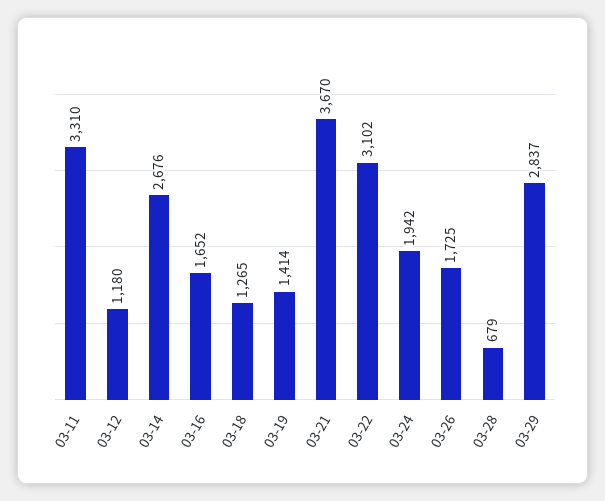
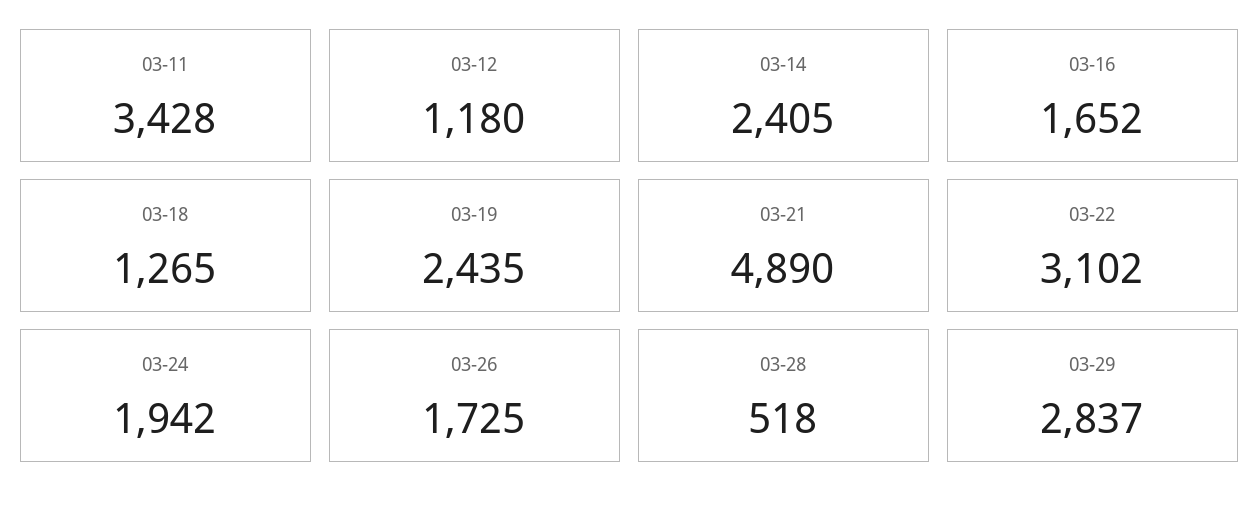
  {
-   "03-11": 3310,
+   "03-11": 3428,
    "03-12": 1180,
-   "03-14": 2676,
+   "03-14": 2405,
    "03-16": 1652,
    "03-18": 1265,
-   "03-19": 1414,
+   "03-19": 2435,
-   "03-21": 3670,
+   "03-21": 4890,
    "03-22": 3102,
    "03-24": 1942,
    "03-26": 1725,
-   "03-28": 679,
+   "03-28": 518,
    "03-29": 2837
  }

